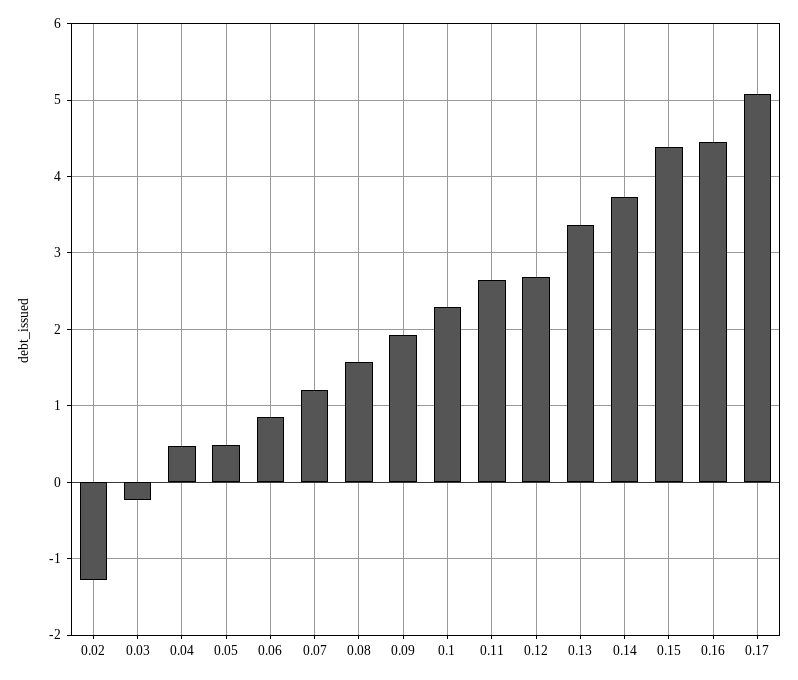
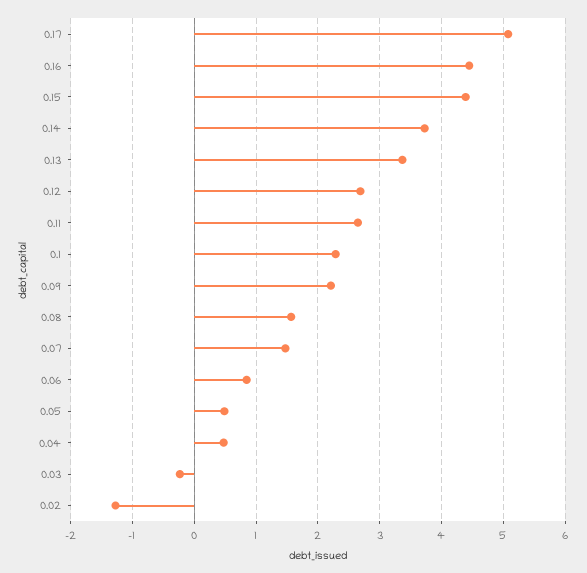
  {
    "0.02": -1.3,
    "0.03": -0.2,
    "0.04": 0.5,
    "0.05": 0.5,
    "0.06": 0.8,
-   "0.07": 1.2,
+   "0.07": 1.5,
    "0.08": 1.6,
-   "0.09": 1.9,
+   "0.09": 2.2,
    "0.1": 2.3,
    "0.11": 2.6,
    "0.12": 2.7,
    "0.13": 3.4,
    "0.14": 3.7,
    "0.15": 4.4,
    "0.16": 4.5,
    "0.17": 5.1
  }

